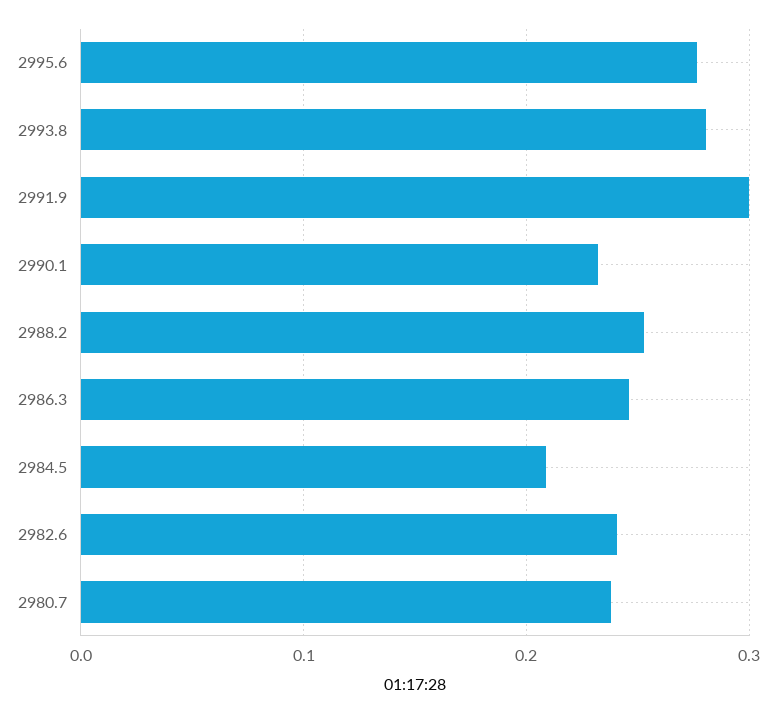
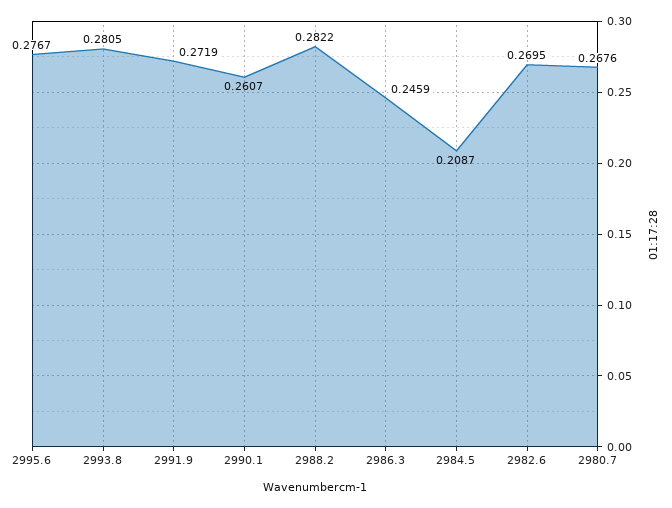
  {
    "2995.6": 0.2767,
    "2993.8": 0.2805,
-   "2991.9": 0.3,
+   "2991.9": 0.2719,
-   "2990.1": 0.23,
+   "2990.1": 0.2607,
-   "2988.2": 0.25,
+   "2988.2": 0.2822,
    "2986.3": 0.2459,
    "2984.5": 0.2087,
-   "2982.6": 0.24,
+   "2982.6": 0.2695,
-   "2980.7": 0.24
+   "2980.7": 0.2676
  }

